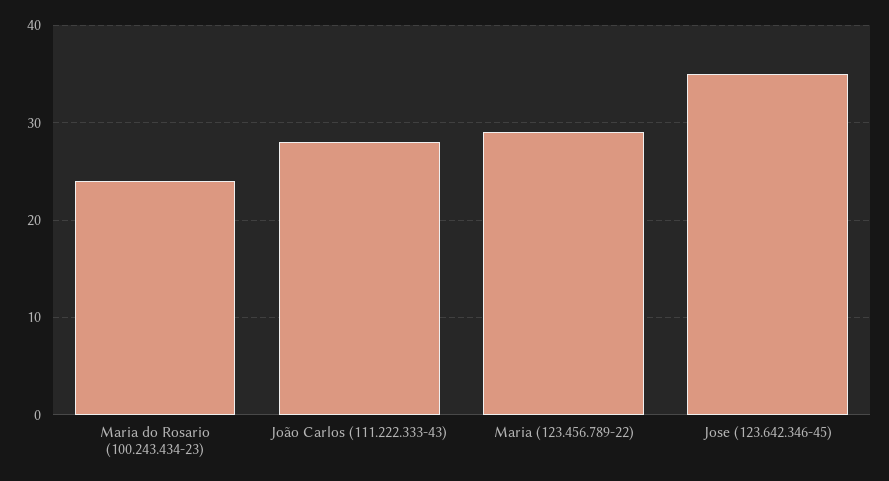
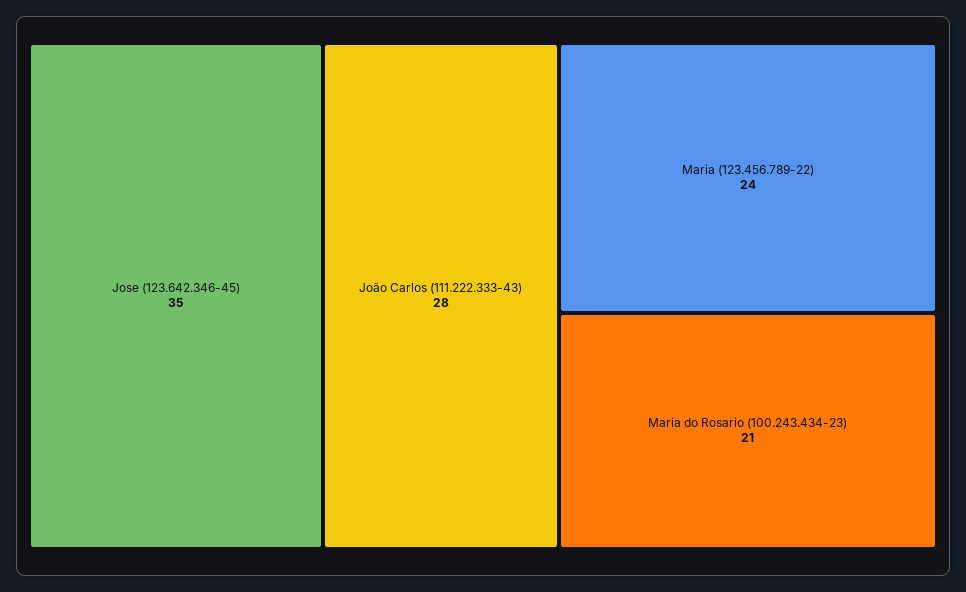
  {
-   "Maria do Rosario (100.243.434-23)": 24,
+   "Maria do Rosario (100.243.434-23)": 21,
    "João Carlos (111.222.333-43)": 28,
-   "Maria (123.456.789-22)": 29,
+   "Maria (123.456.789-22)": 24,
    "Jose (123.642.346-45)": 35
  }

